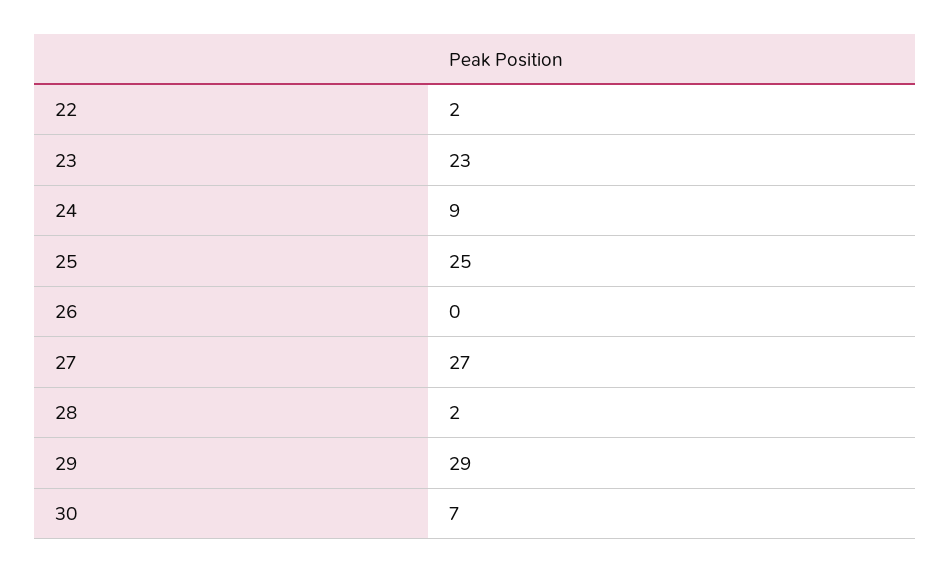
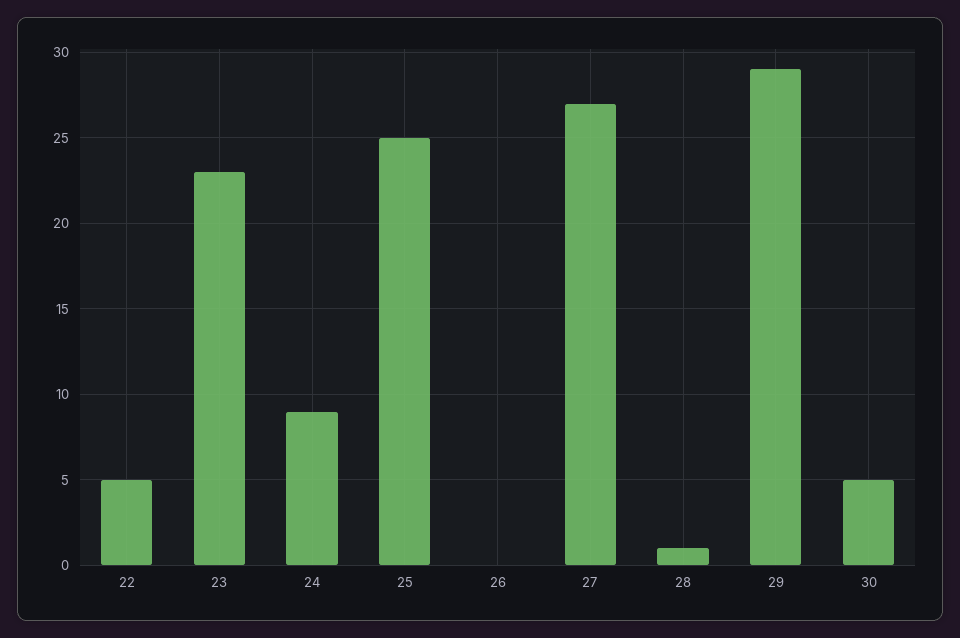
  {
-   "22": 2,
+   "22": 5,
    "23": 23,
    "24": 9,
    "25": 25,
    "26": 0,
    "27": 27,
-   "28": 2,
+   "28": 1,
    "29": 29,
-   "30": 7
+   "30": 5
  }

